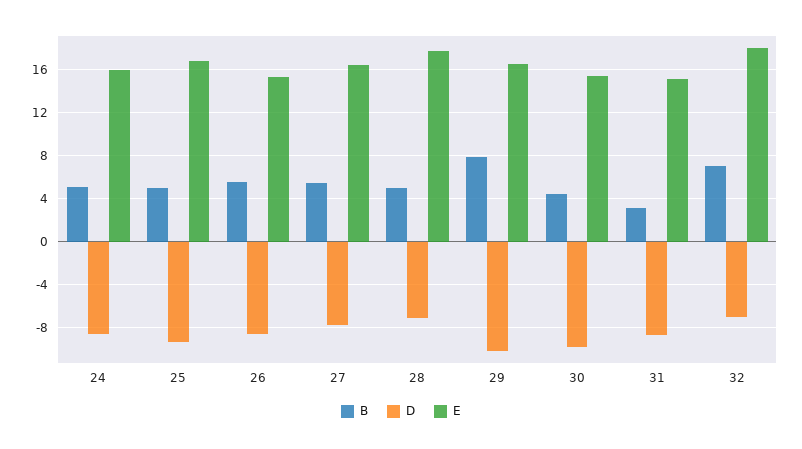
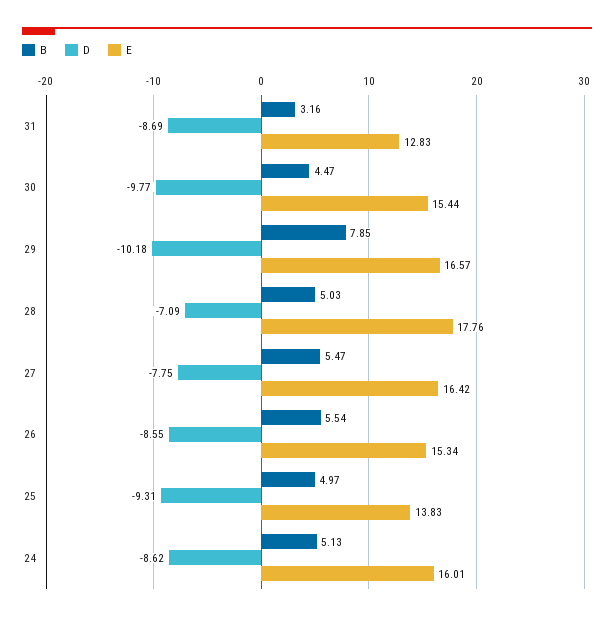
  {
    "B": {
      "24": 5.13,
      "25": 4.97,
      "26": 5.54,
      "27": 5.47,
      "28": 5.03,
      "29": 7.85,
      "30": 4.47,
-     "31": 3.16,
+     "31": 3.16
-     "32": 7
    },
    "D": {
      "24": -8.62,
      "25": -9.31,
      "26": -8.55,
      "27": -7.75,
      "28": -7.09,
      "29": -10.18,
      "30": -9.77,
-     "31": -8.69,
+     "31": -8.69
-     "32": -7
    },
    "E": {
      "24": 16.01,
-     "25": 17,
+     "25": 13.83,
      "26": 15.34,
      "27": 16.42,
      "28": 17.76,
      "29": 16.57,
      "30": 15.44,
-     "31": 15,
+     "31": 12.83
-     "32": 18
    }
  }

